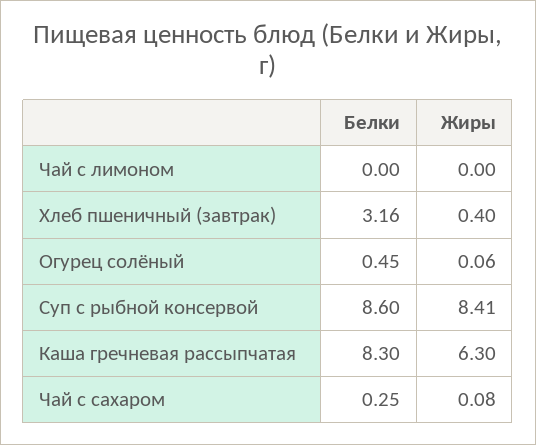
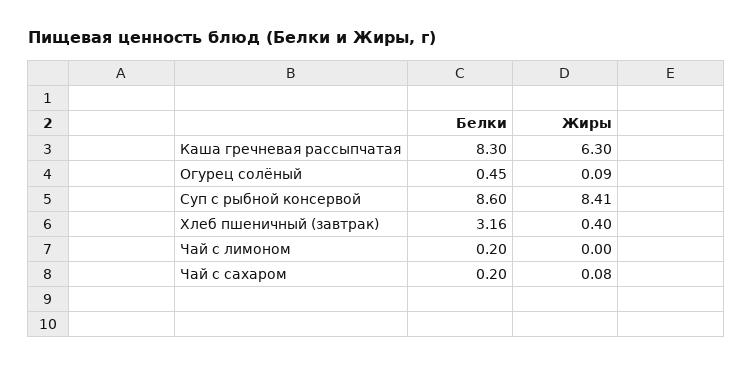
  {
    "Белки": {
-     "Чай с лимоном": 0,
+     "Чай с лимоном": 0.2,
      "Хлеб пшеничный (завтрак)": 3.16,
      "Огурец солёный": 0.45,
      "Суп с рыбной консервой": 8.6,
      "Каша гречневая рассыпчатая": 8.3,
-     "Чай с сахаром": 0.25
+     "Чай с сахаром": 0.2
    },
    "Жиры": {
      "Чай с лимоном": 0,
      "Хлеб пшеничный (завтрак)": 0.4,
-     "Огурец солёный": 0.06,
+     "Огурец солёный": 0.09,
      "Суп с рыбной консервой": 8.41,
      "Каша гречневая рассыпчатая": 6.3,
      "Чай с сахаром": 0.08
    }
  }

